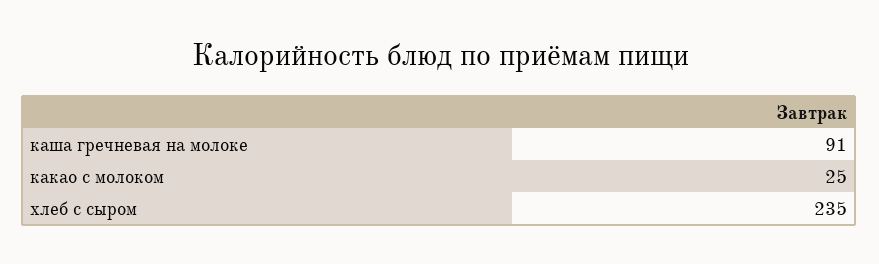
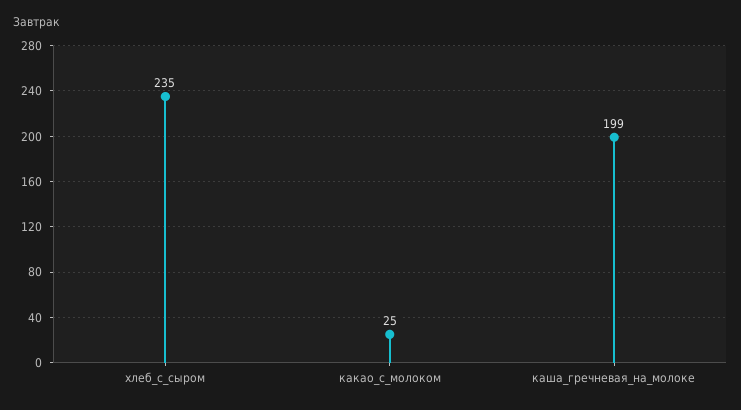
  {
-   "каша гречневая на молоке": 91,
+   "каша гречневая на молоке": 199,
    "какао с молоком": 25,
    "хлеб с сыром": 235
  }

